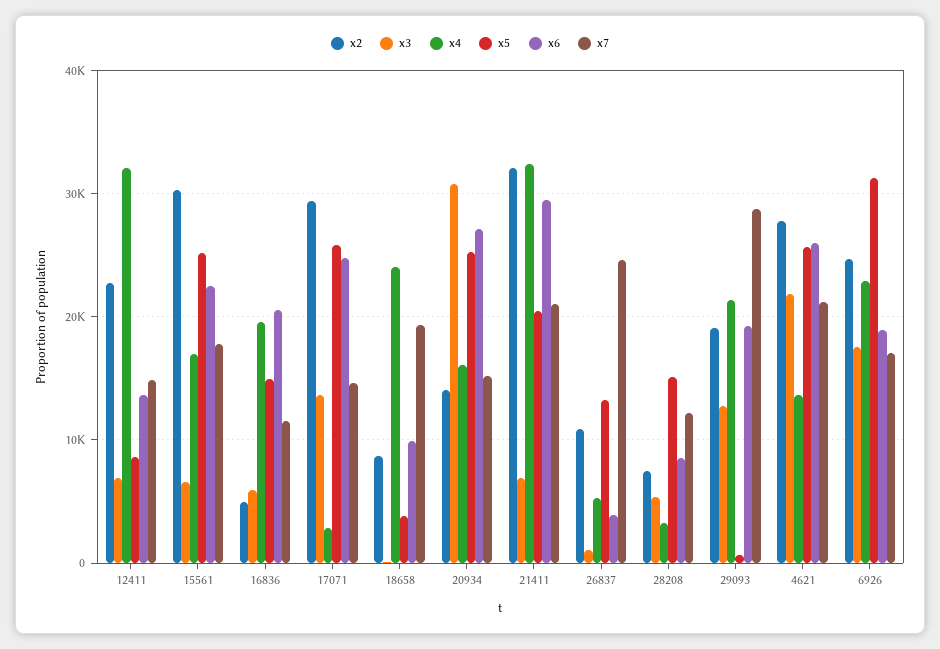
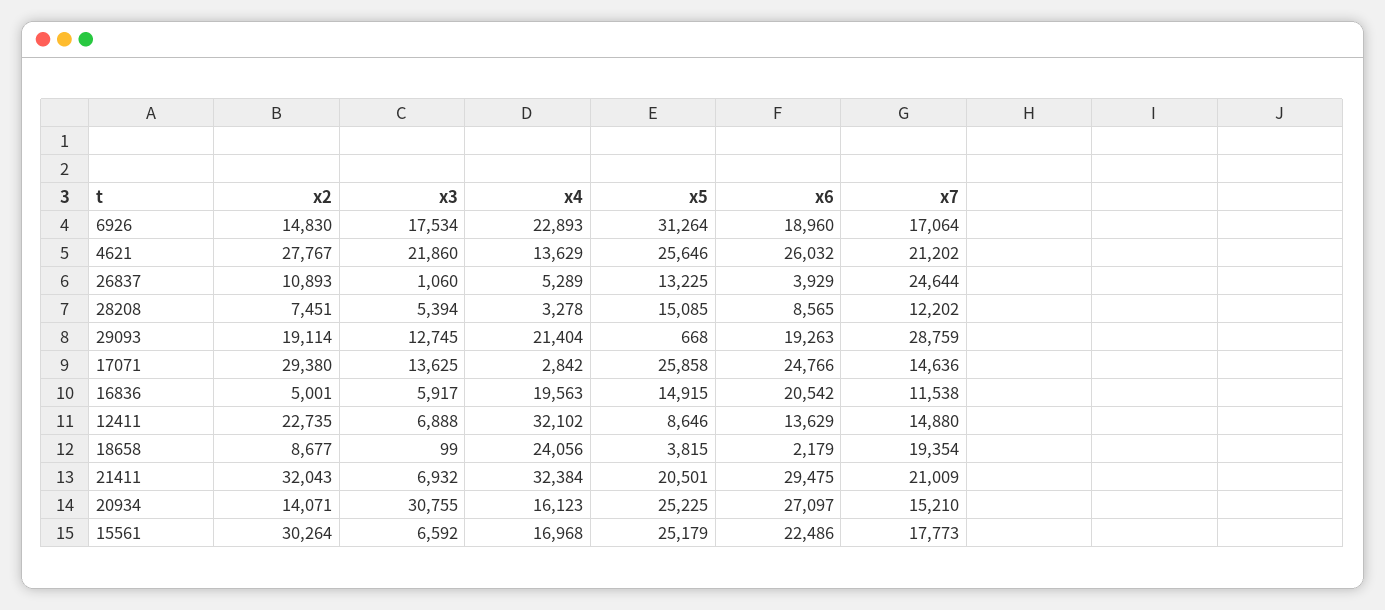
  {
    "x2": {
      "12411": 22735,
      "15561": 30264,
      "16836": 5001,
      "17071": 29380,
      "18658": 8677,
      "20934": 14071,
      "21411": 32043,
      "26837": 10893,
      "28208": 7451,
      "29093": 19114,
      "4621": 27767,
-     "6926": 25000
+     "6926": 14830
    },
    "x3": {
      "12411": 6888,
      "15561": 6592,
      "16836": 5917,
      "17071": 13625,
      "18658": 99,
      "20934": 30755,
      "21411": 6932,
      "26837": 1060,
      "28208": 5394,
      "29093": 12745,
      "4621": 21860,
      "6926": 17534
    },
    "x4": {
      "12411": 32102,
      "15561": 16968,
      "16836": 19563,
      "17071": 2842,
      "18658": 24056,
      "20934": 16123,
      "21411": 32384,
      "26837": 5289,
      "28208": 3278,
      "29093": 21404,
      "4621": 13629,
      "6926": 22893
    },
    "x5": {
      "12411": 8646,
      "15561": 25179,
      "16836": 14915,
      "17071": 25858,
      "18658": 3815,
      "20934": 25225,
      "21411": 20501,
      "26837": 13225,
      "28208": 15085,
      "29093": 668,
      "4621": 25646,
      "6926": 31264
    },
    "x6": {
      "12411": 13629,
      "15561": 22486,
      "16836": 20542,
      "17071": 24766,
-     "18658": 10000,
+     "18658": 2179,
      "20934": 27097,
      "21411": 29475,
      "26837": 3929,
      "28208": 8565,
      "29093": 19263,
      "4621": 26032,
      "6926": 18960
    },
    "x7": {
      "12411": 14880,
      "15561": 17773,
      "16836": 11538,
      "17071": 14636,
      "18658": 19354,
      "20934": 15210,
      "21411": 21009,
      "26837": 24644,
      "28208": 12202,
      "29093": 28759,
      "4621": 21202,
      "6926": 17064
    }
  }

